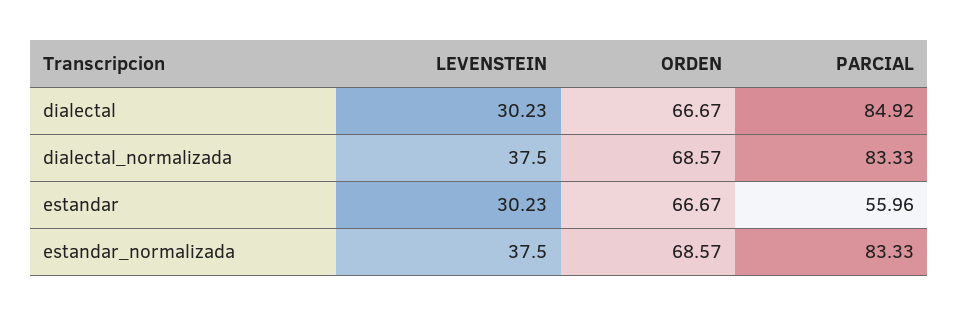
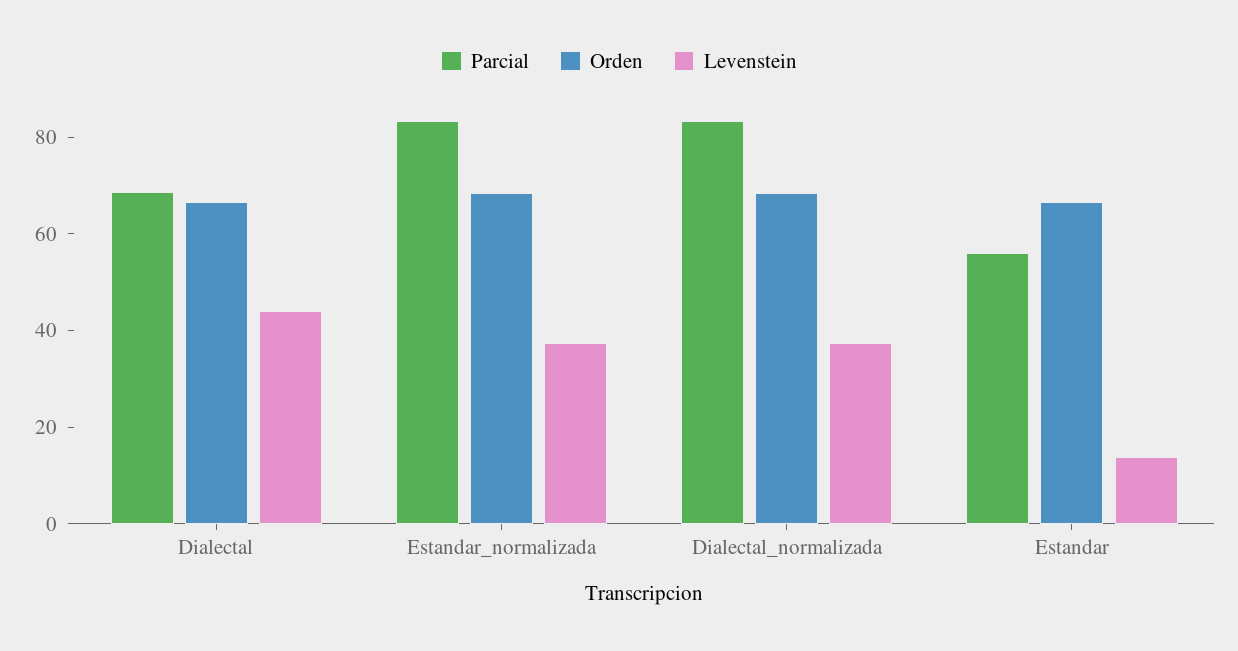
  {
    "LEVENSTEIN": {
-     "dialectal": 30.23,
+     "dialectal": 45,
      "dialectal_normalizada": 37.5,
-     "estandar": 30.23,
+     "estandar": 15,
      "estandar_normalizada": 37.5
    },
    "ORDEN": {
      "dialectal": 66.67,
      "dialectal_normalizada": 68.57,
      "estandar": 66.67,
      "estandar_normalizada": 68.57
    },
    "PARCIAL": {
-     "dialectal": 84.92,
+     "dialectal": 70,
      "dialectal_normalizada": 83.33,
      "estandar": 55.96,
      "estandar_normalizada": 83.33
    }
  }

